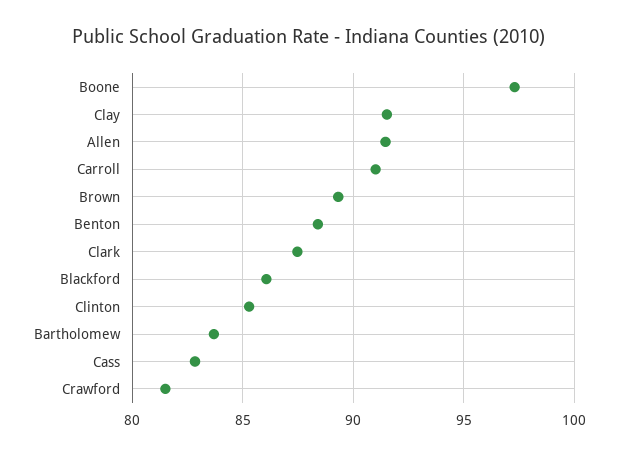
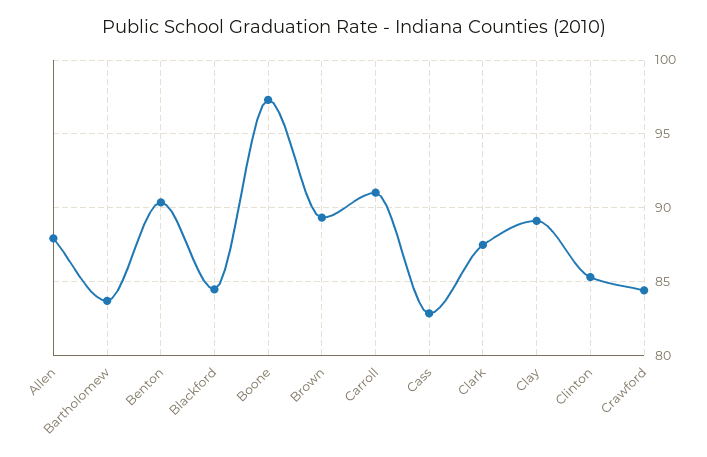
  {
    "Boone": 97.5,
-   "Clay": 91.5,
+   "Clay": 89,
-   "Allen": 91.5,
+   "Allen": 88,
    "Carroll": 91,
    "Brown": 89.5,
-   "Benton": 88.5,
+   "Benton": 90.5,
    "Clark": 87.5,
-   "Blackford": 86,
+   "Blackford": 84.5,
    "Clinton": 85.5,
    "Bartholomew": 83.5,
    "Cass": 83,
-   "Crawford": 81.5
+   "Crawford": 84.5
  }

